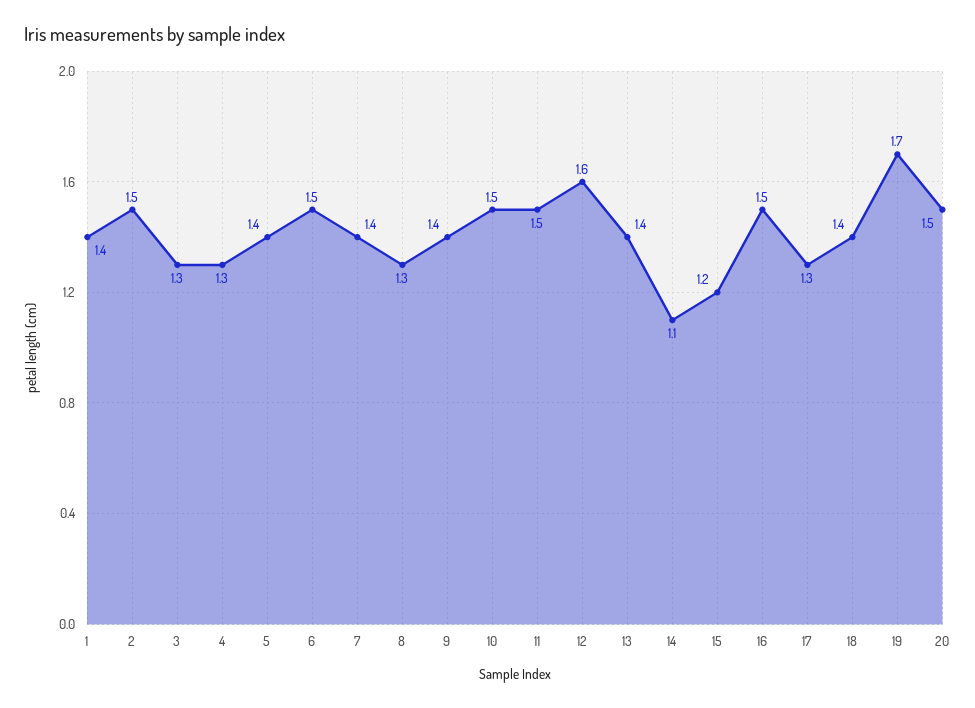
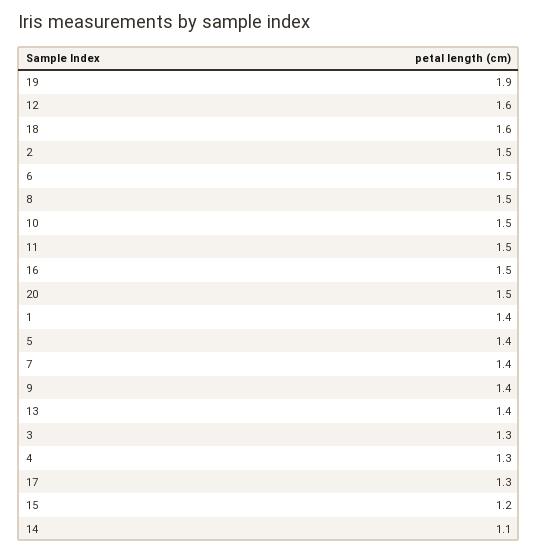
  {
    "1": 1.4,
    "2": 1.5,
    "3": 1.3,
    "4": 1.3,
    "5": 1.4,
    "6": 1.5,
    "7": 1.4,
-   "8": 1.3,
+   "8": 1.5,
    "9": 1.4,
    "10": 1.5,
    "11": 1.5,
    "12": 1.6,
    "13": 1.4,
    "14": 1.1,
    "15": 1.2,
    "16": 1.5,
    "17": 1.3,
-   "18": 1.4,
+   "18": 1.6,
-   "19": 1.7,
+   "19": 1.9,
    "20": 1.5
  }

